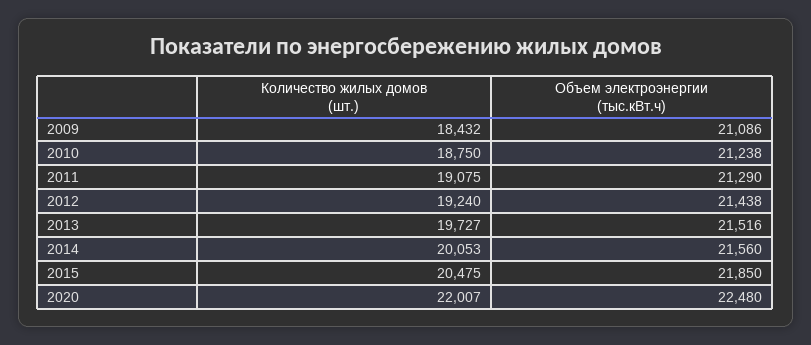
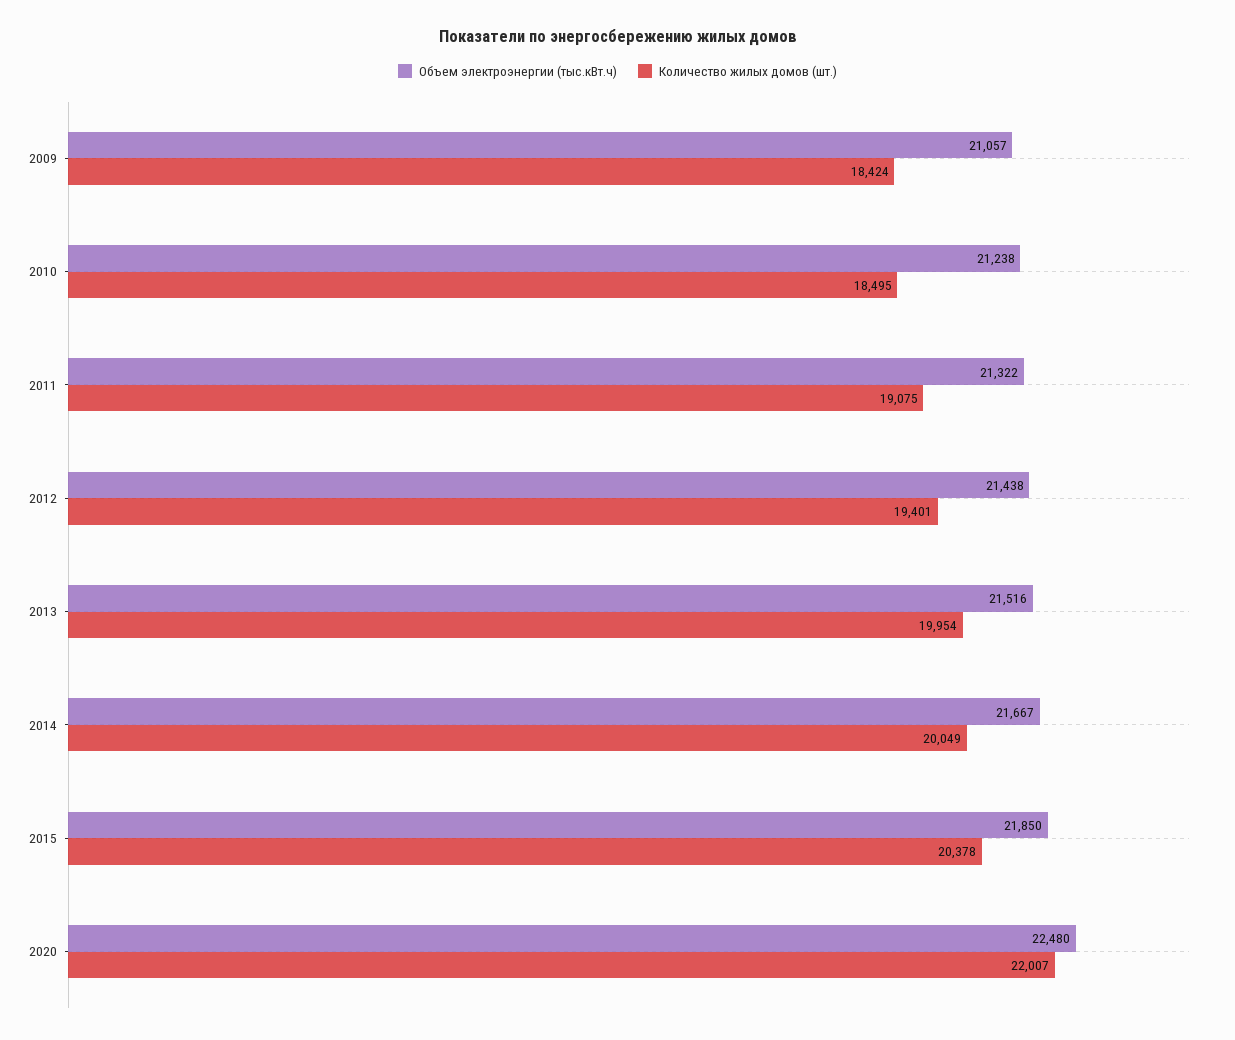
  {
    "Количество жилых домов (шт.)": {
-     "2009": 18432,
+     "2009": 18424,
-     "2010": 18750,
+     "2010": 18495,
      "2011": 19075,
-     "2012": 19240,
+     "2012": 19401,
-     "2013": 19727,
+     "2013": 19954,
-     "2014": 20053,
+     "2014": 20049,
-     "2015": 20475,
+     "2015": 20378,
      "2020": 22007
    },
    "Объем электроэнергии (тыс.кВт.ч)": {
-     "2009": 21086,
+     "2009": 21057,
      "2010": 21238,
-     "2011": 21290,
+     "2011": 21322,
      "2012": 21438,
      "2013": 21516,
-     "2014": 21560,
+     "2014": 21667,
      "2015": 21850,
      "2020": 22480
    }
  }

